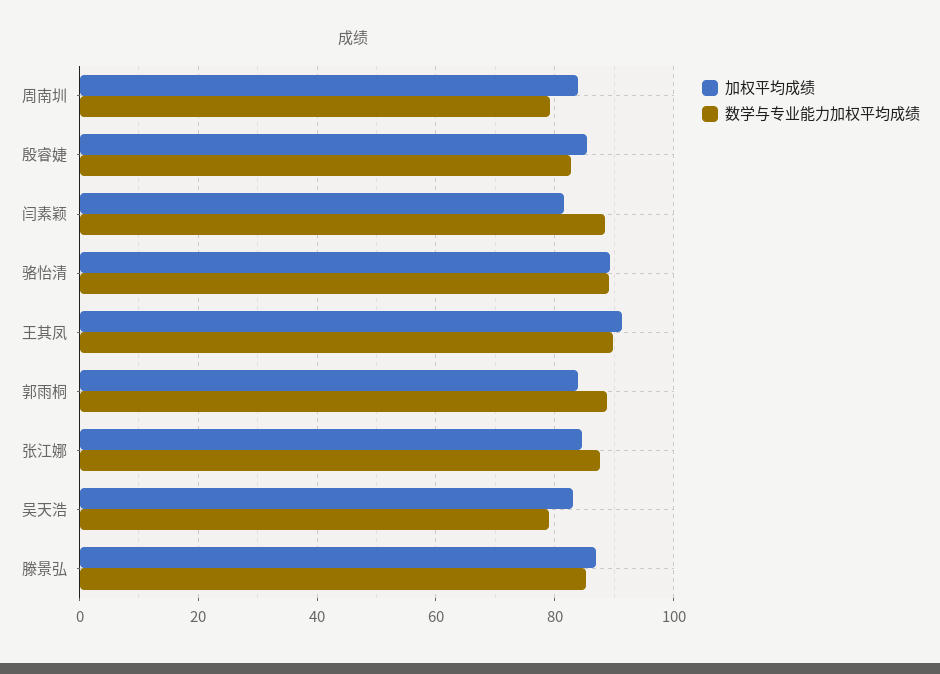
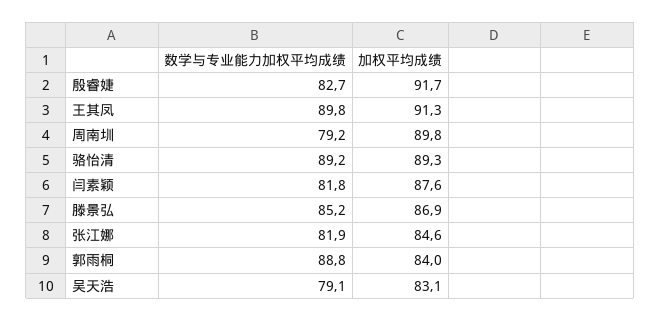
  {
    "加权平均成绩": {
-     "周南圳": 84,
+     "周南圳": 89.8,
-     "殷睿婕": 86,
+     "殷睿婕": 91.7,
-     "闫素颖": 82,
+     "闫素颖": 87.6,
      "骆怡清": 89.3,
      "王其凤": 91.3,
      "郭雨桐": 84,
      "张江娜": 84.6,
      "吴天浩": 83.1,
      "滕景弘": 86.9
    },
    "数学与专业能力加权平均成绩": {
      "周南圳": 79.2,
      "殷睿婕": 82.7,
-     "闫素颖": 88,
+     "闫素颖": 81.8,
      "骆怡清": 89.2,
      "王其凤": 89.8,
      "郭雨桐": 88.8,
-     "张江娜": 88,
+     "张江娜": 81.9,
      "吴天浩": 79.1,
      "滕景弘": 85.2
    }
  }

